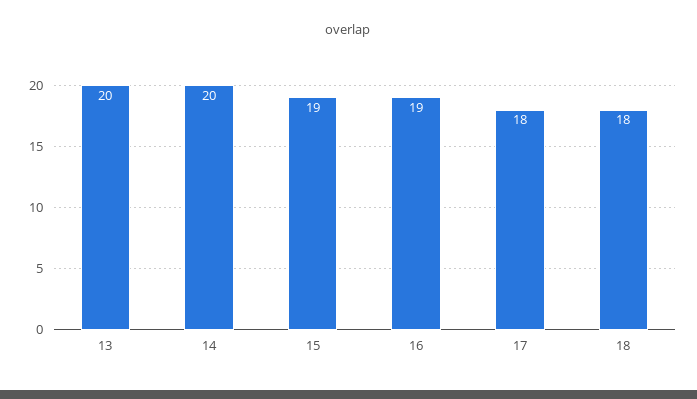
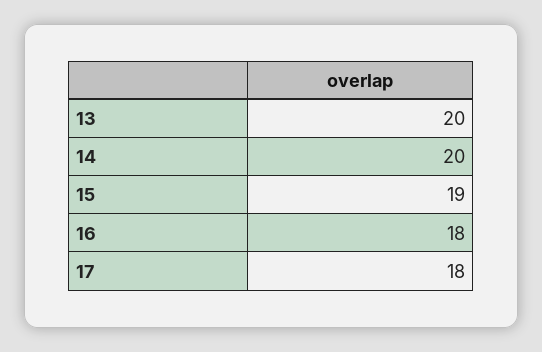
  {
    "13": 20,
    "14": 20,
    "15": 19,
-   "16": 19,
+   "16": 18,
-   "17": 18,
+   "17": 18
-   "18": 18
  }

